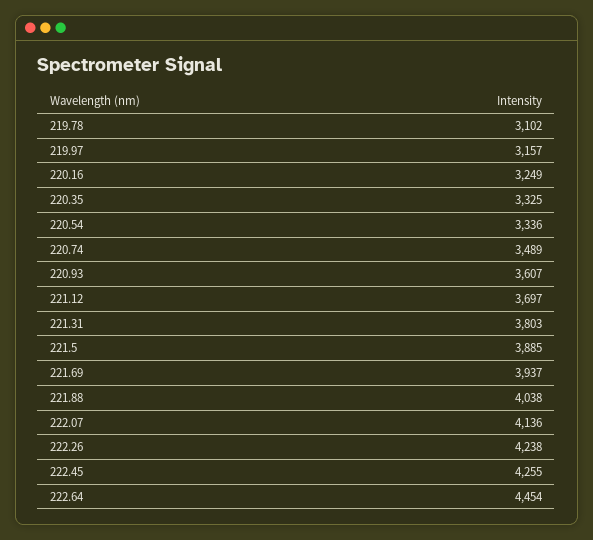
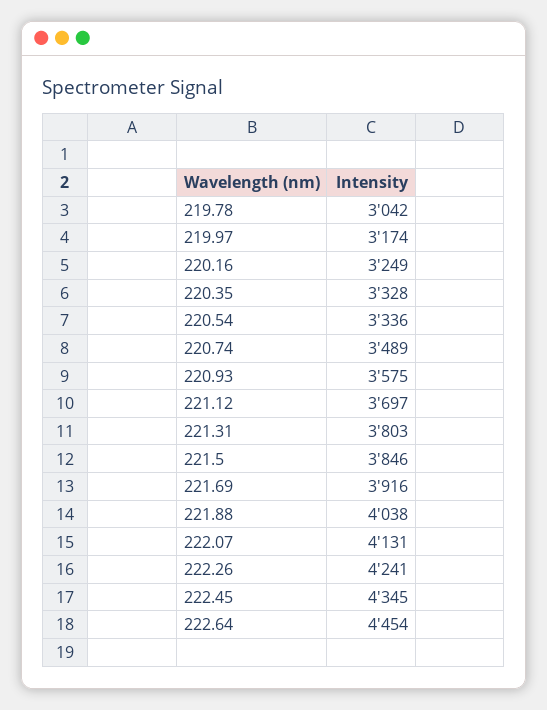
  {
-   "219.78": 3102,
+   "219.78": 3042,
-   "219.97": 3157,
+   "219.97": 3174,
    "220.16": 3249,
-   "220.35": 3325,
+   "220.35": 3328,
    "220.54": 3336,
    "220.74": 3489,
-   "220.93": 3607,
+   "220.93": 3575,
    "221.12": 3697,
    "221.31": 3803,
-   "221.5": 3885,
+   "221.5": 3846,
-   "221.69": 3937,
+   "221.69": 3916,
    "221.88": 4038,
-   "222.07": 4136,
+   "222.07": 4131,
-   "222.26": 4238,
+   "222.26": 4241,
-   "222.45": 4255,
+   "222.45": 4345,
    "222.64": 4454
  }

